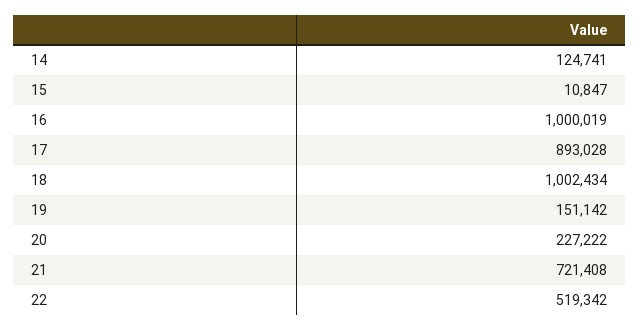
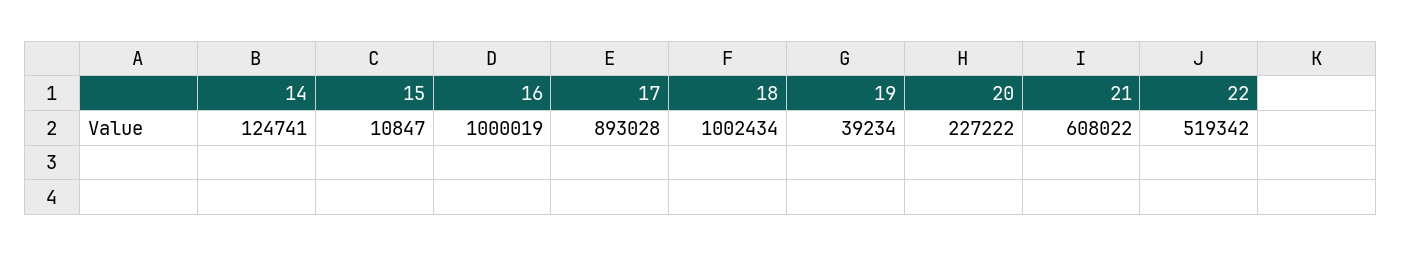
  {
    "14": 124741,
    "15": 10847,
    "16": 1000019,
    "17": 893028,
    "18": 1002434,
-   "19": 151142,
+   "19": 39234,
    "20": 227222,
-   "21": 721408,
+   "21": 608022,
    "22": 519342
  }

